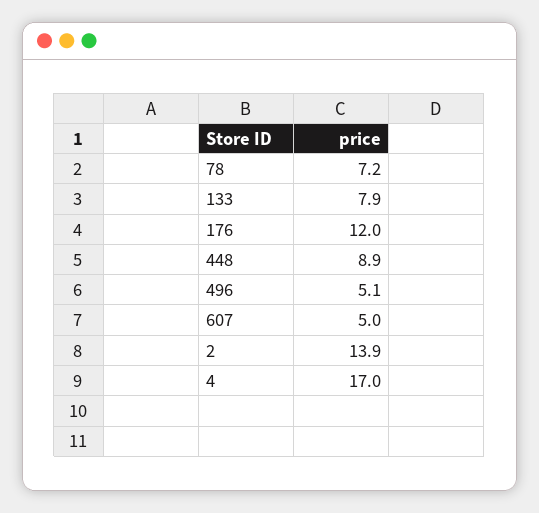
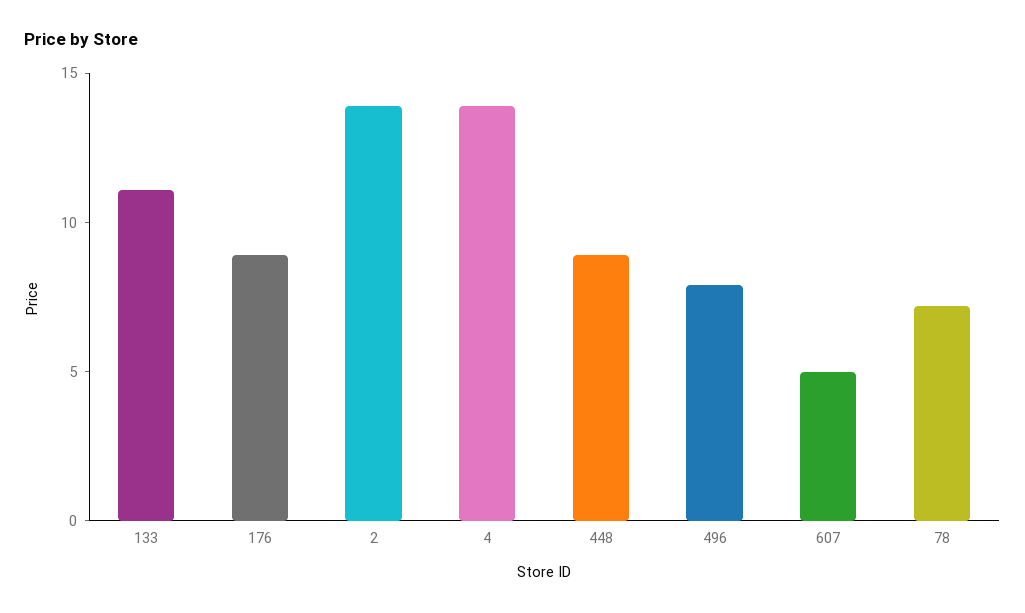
  {
    "78": 7.2,
-   "133": 7.9,
+   "133": 11,
-   "176": 12,
+   "176": 9,
    "448": 8.9,
-   "496": 5.1,
+   "496": 8,
    "607": 5,
    "2": 13.9,
-   "4": 17
+   "4": 14
  }

